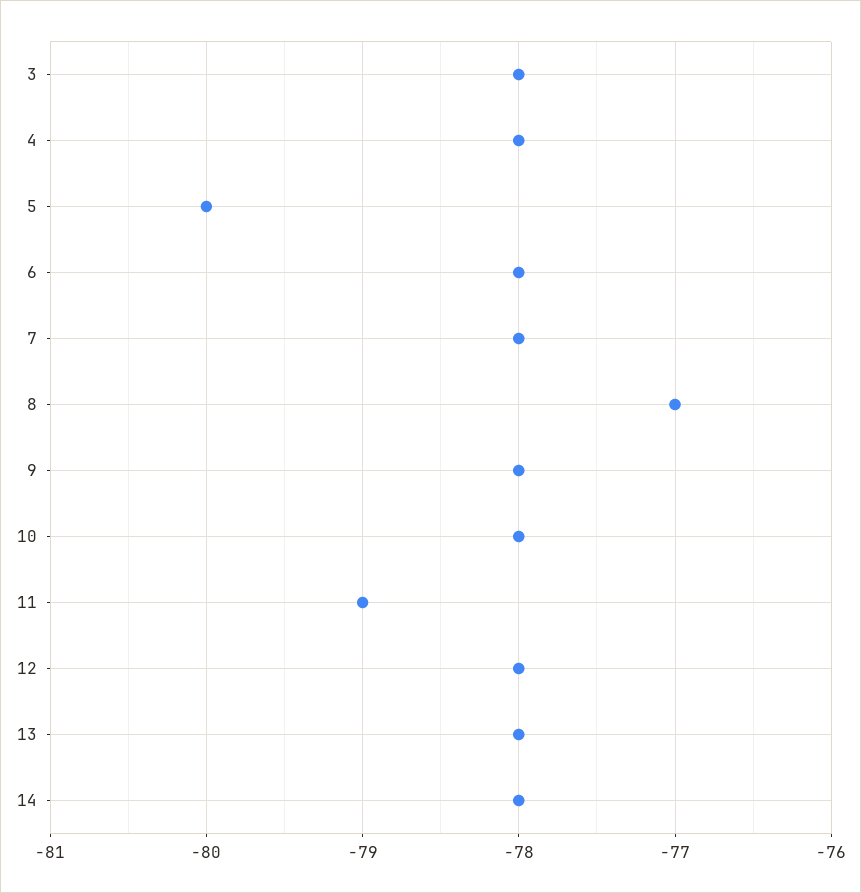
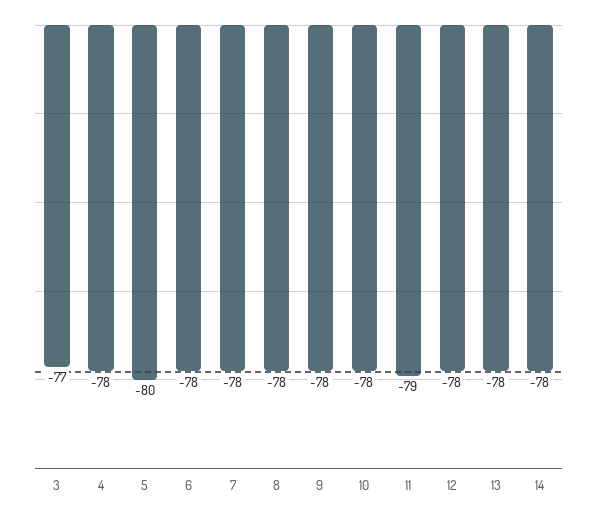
  {
-   "3": -78,
+   "3": -77,
    "4": -78,
    "5": -80,
    "6": -78,
    "7": -78,
-   "8": -77,
+   "8": -78,
    "9": -78,
    "10": -78,
    "11": -79,
    "12": -78,
    "13": -78,
    "14": -78
  }

